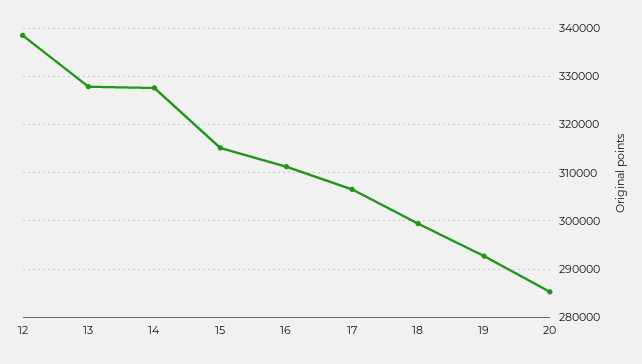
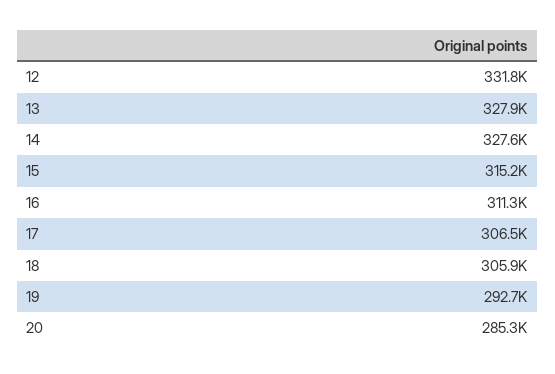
  {
-   "12": 338000,
+   "12": 331800,
    "13": 327900,
    "14": 327600,
    "15": 315200,
    "16": 311300,
    "17": 306500,
-   "18": 300000,
+   "18": 305900,
    "19": 292700,
    "20": 285300
  }

